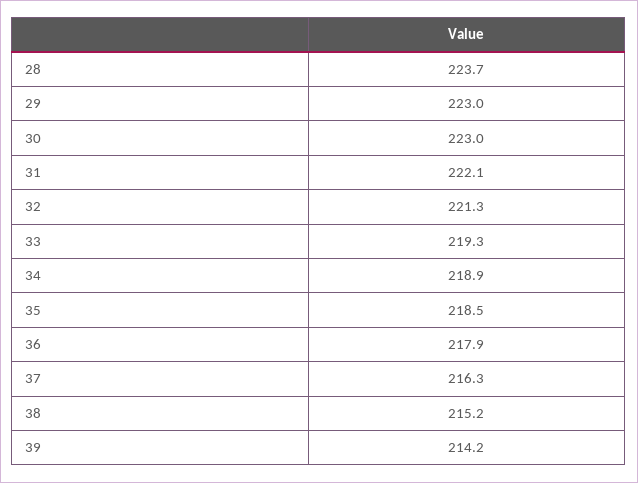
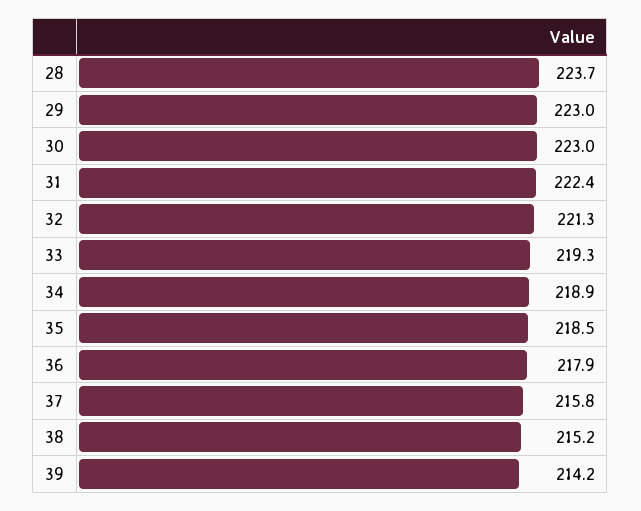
  {
    "28": 223.7,
    "29": 223,
    "30": 223,
-   "31": 222.1,
+   "31": 222.4,
    "32": 221.3,
    "33": 219.3,
    "34": 218.9,
    "35": 218.5,
    "36": 217.9,
-   "37": 216.3,
+   "37": 215.8,
    "38": 215.2,
    "39": 214.2
  }

